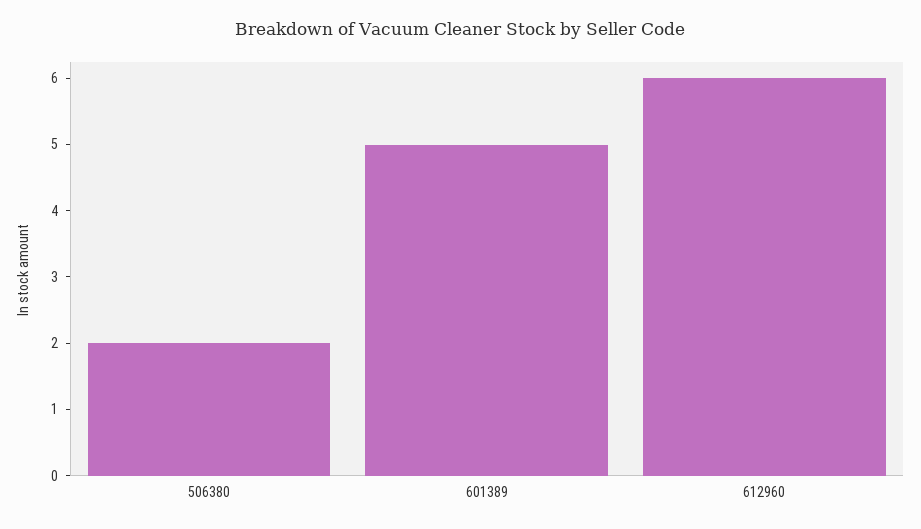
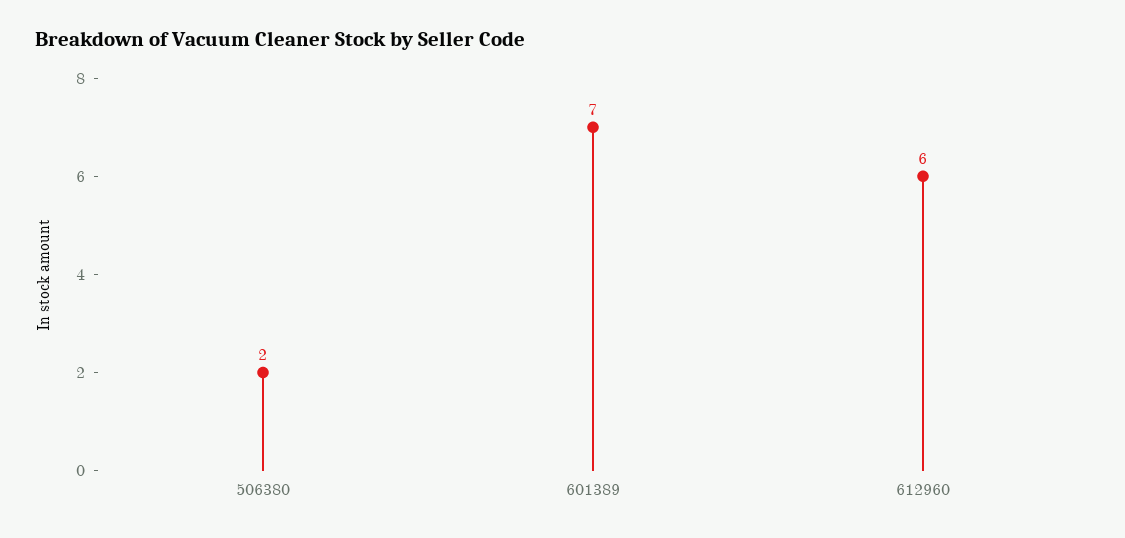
  {
    "506380": 2,
-   "601389": 5,
+   "601389": 7,
    "612960": 6
  }

